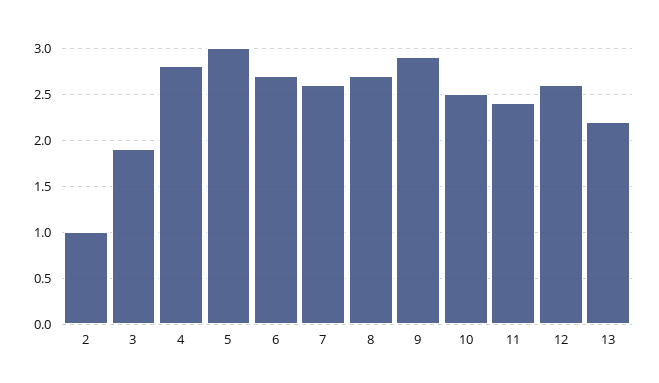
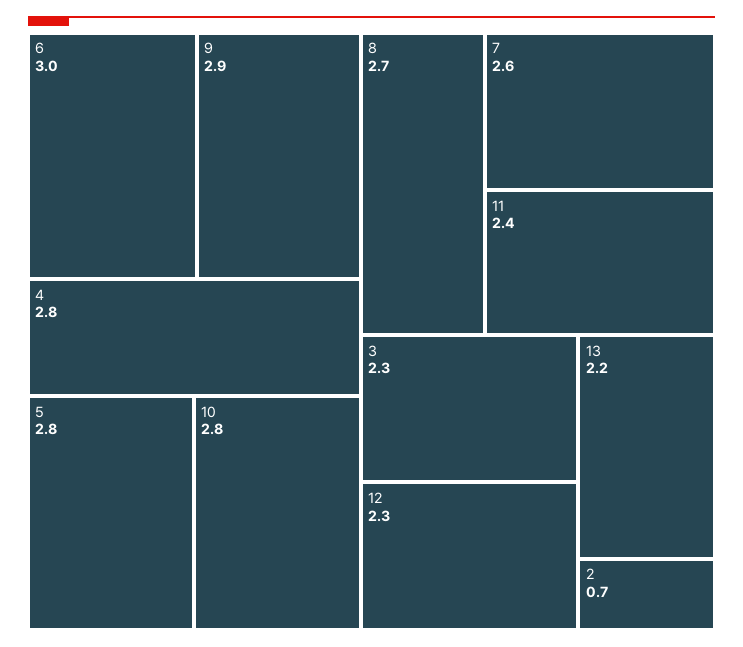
  {
-   "2": 1,
+   "2": 0.7,
-   "3": 1.9,
+   "3": 2.3,
    "4": 2.8,
-   "5": 3,
+   "5": 2.8,
-   "6": 2.7,
+   "6": 3,
    "7": 2.6,
    "8": 2.7,
    "9": 2.9,
-   "10": 2.5,
+   "10": 2.8,
    "11": 2.4,
-   "12": 2.6,
+   "12": 2.3,
    "13": 2.2
  }

